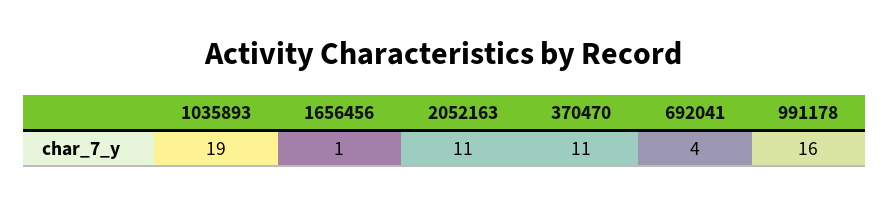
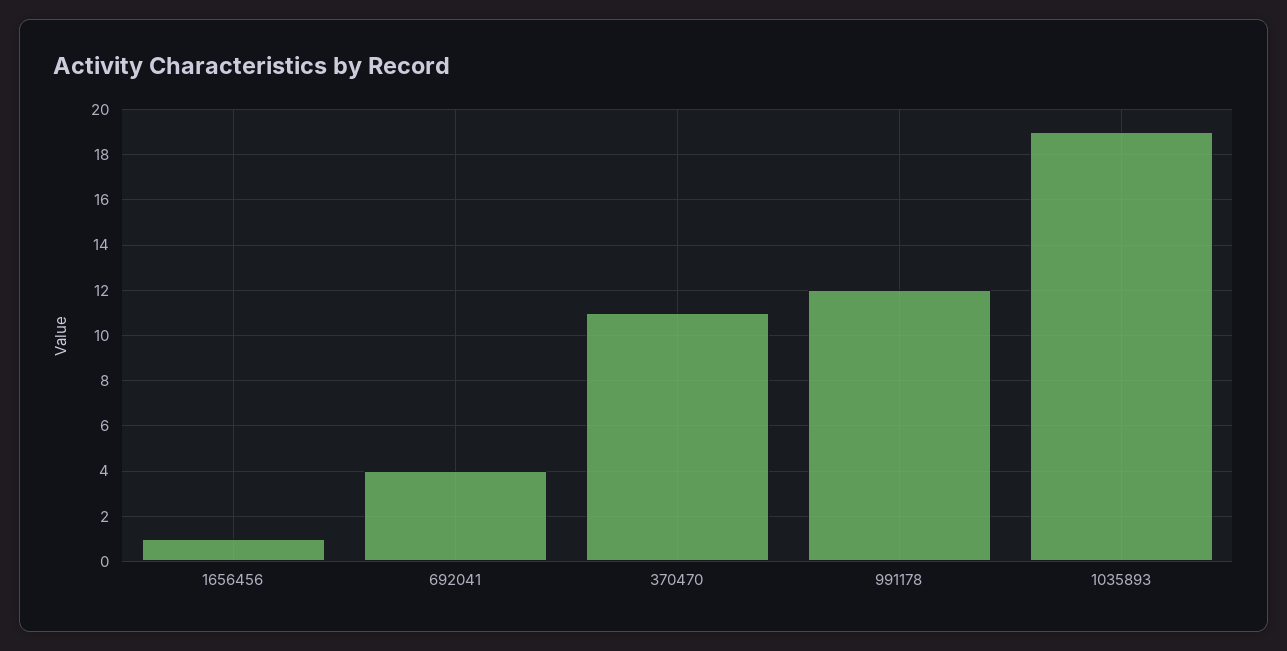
  {
    "1035893": 19,
    "1656456": 1,
-   "2052163": 11,
    "370470": 11,
    "692041": 4,
-   "991178": 16
+   "991178": 12
  }

